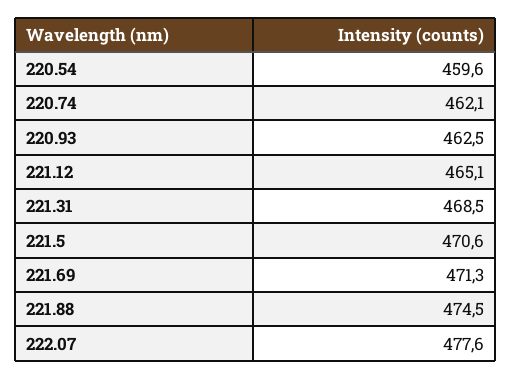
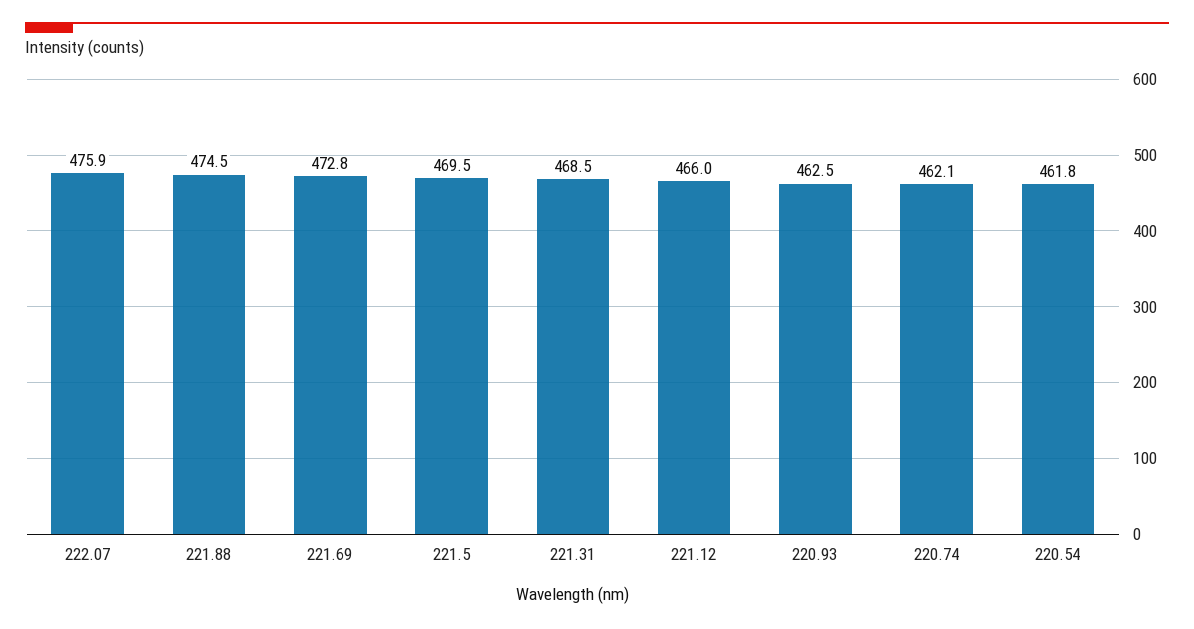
  {
-   "220.54": 459.6,
+   "220.54": 461.8,
    "220.74": 462.1,
    "220.93": 462.5,
-   "221.12": 465.1,
+   "221.12": 466,
    "221.31": 468.5,
-   "221.5": 470.6,
+   "221.5": 469.5,
-   "221.69": 471.3,
+   "221.69": 472.8,
    "221.88": 474.5,
-   "222.07": 477.6
+   "222.07": 475.9
  }

